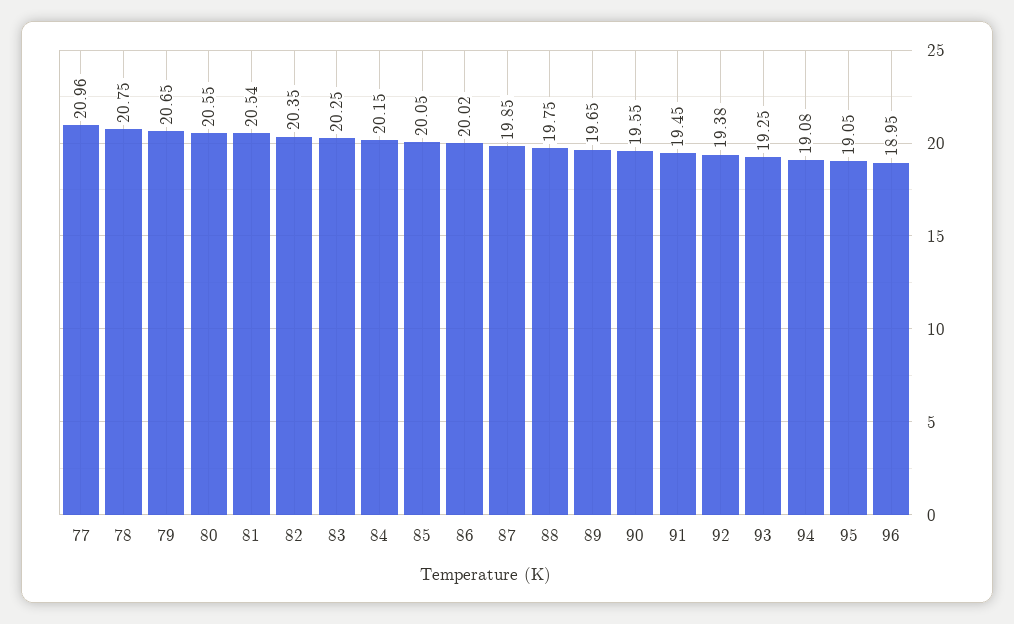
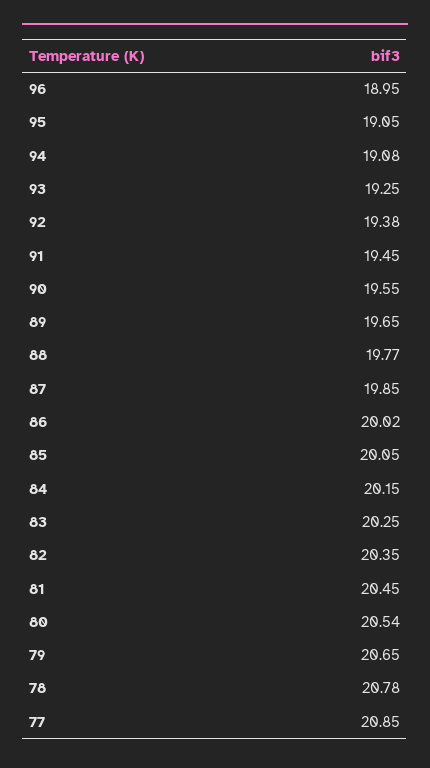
  {
-   "77": 20.96,
+   "77": 20.85,
-   "78": 20.75,
+   "78": 20.78,
    "79": 20.65,
-   "80": 20.55,
+   "80": 20.54,
-   "81": 20.54,
+   "81": 20.45,
    "82": 20.35,
    "83": 20.25,
    "84": 20.15,
    "85": 20.05,
    "86": 20.02,
    "87": 19.85,
-   "88": 19.75,
+   "88": 19.77,
    "89": 19.65,
    "90": 19.55,
    "91": 19.45,
    "92": 19.38,
    "93": 19.25,
    "94": 19.08,
    "95": 19.05,
    "96": 18.95
  }

